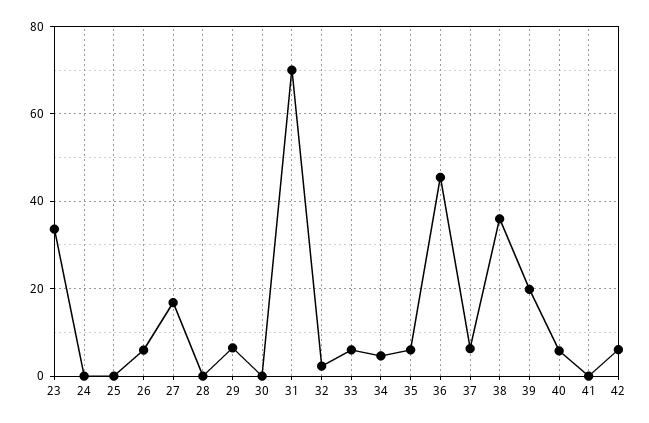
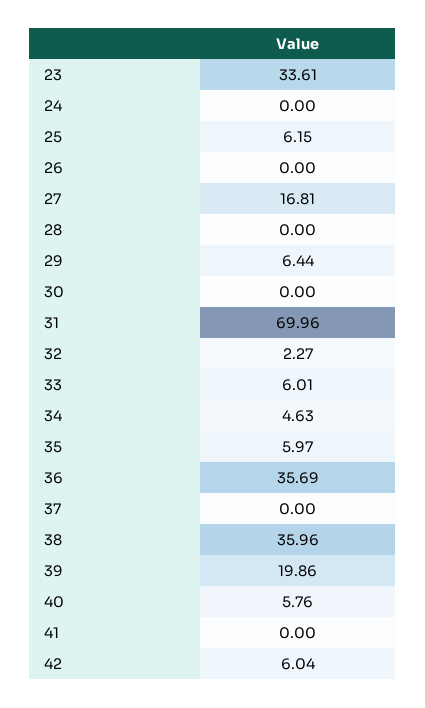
  {
    "23": 33.61,
    "24": 0,
-   "25": 0,
+   "25": 6.15,
-   "26": 6,
+   "26": 0,
    "27": 16.81,
    "28": 0,
    "29": 6.44,
    "30": 0,
    "31": 69.96,
    "32": 2.27,
    "33": 6.01,
    "34": 4.63,
    "35": 5.97,
-   "36": 46,
+   "36": 35.69,
-   "37": 6,
+   "37": 0,
    "38": 35.96,
    "39": 19.86,
    "40": 5.76,
    "41": 0,
    "42": 6.04
  }

